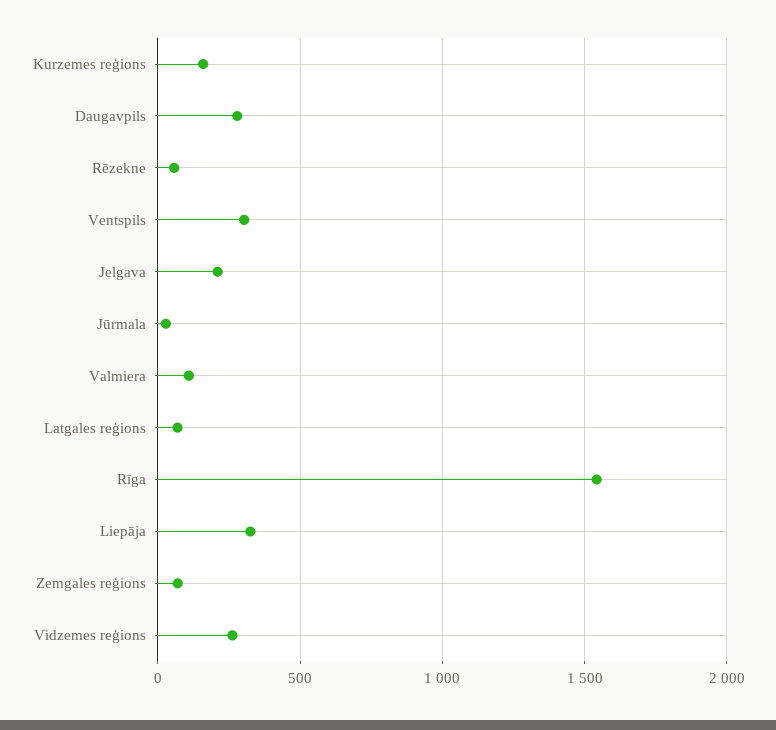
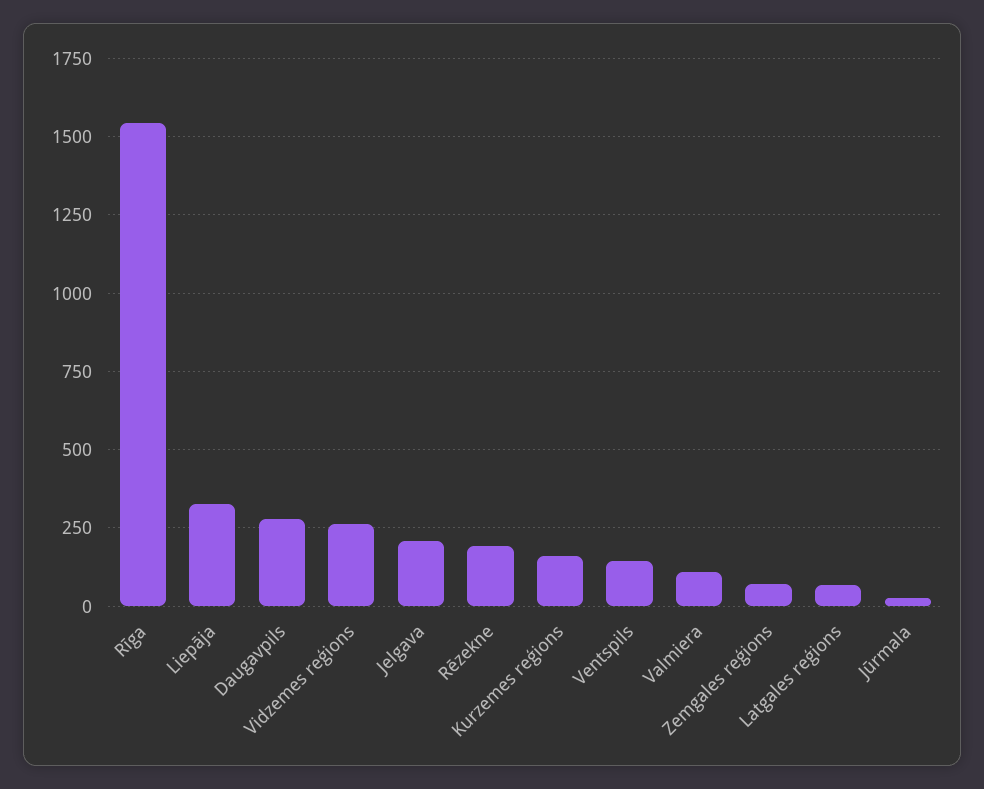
  {
    "Kurzemes reģions": 150,
    "Daugavpils": 275,
-   "Rēzekne": 50,
+   "Rēzekne": 200,
-   "Ventspils": 300,
+   "Ventspils": 150,
    "Jelgava": 200,
    "Jūrmala": 25,
    "Valmiera": 100,
    "Latgales reģions": 75,
    "Rīga": 1550,
    "Liepāja": 325,
    "Zemgales reģions": 75,
    "Vidzemes reģions": 250
  }

